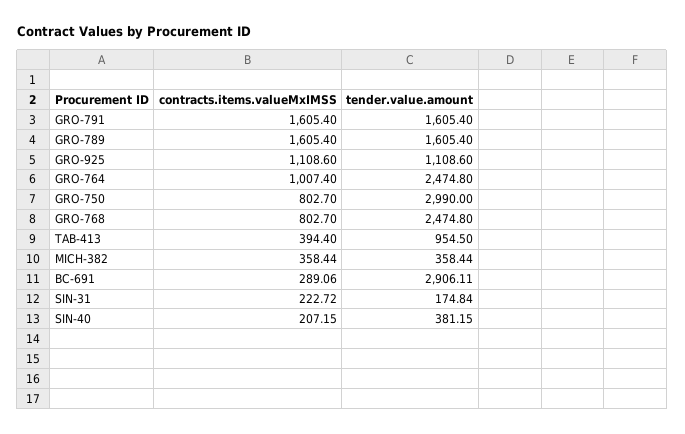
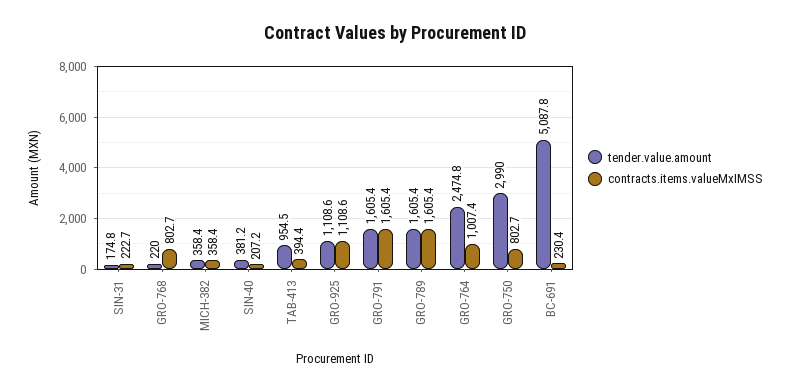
  {
    "contracts.items.valueMxIMSS": {
      "GRO-791": 1605.4,
      "GRO-789": 1605.4,
      "GRO-925": 1108.6,
      "GRO-764": 1007.4,
      "GRO-750": 802.7,
      "GRO-768": 802.7,
      "TAB-413": 394.4,
      "MICH-382": 358.44,
-     "BC-691": 289.06,
+     "BC-691": 230.4,
      "SIN-31": 222.72,
      "SIN-40": 207.15
    },
    "tender.value.amount": {
      "GRO-791": 1605.4,
      "GRO-789": 1605.4,
      "GRO-925": 1108.6,
      "GRO-764": 2474.8,
      "GRO-750": 2990,
-     "GRO-768": 2474.8,
+     "GRO-768": 220,
      "TAB-413": 954.5,
      "MICH-382": 358.44,
-     "BC-691": 2906.11,
+     "BC-691": 5087.8,
      "SIN-31": 174.84,
      "SIN-40": 381.15
    }
  }

